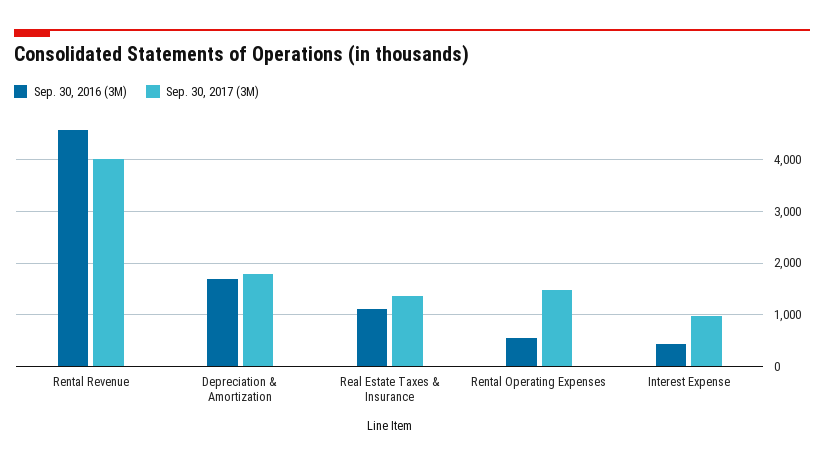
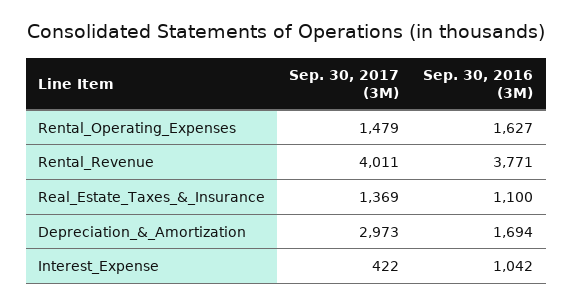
  {
    "Sep. 30, 2016 (3M)": {
-     "Rental Revenue": 4600,
+     "Rental Revenue": 3771,
      "Depreciation & Amortization": 1694,
      "Real Estate Taxes & Insurance": 1100,
-     "Rental Operating Expenses": 600,
+     "Rental Operating Expenses": 1627,
-     "Interest Expense": 400
+     "Interest Expense": 1042
    },
    "Sep. 30, 2017 (3M)": {
      "Rental Revenue": 4011,
-     "Depreciation & Amortization": 1800,
+     "Depreciation & Amortization": 2973,
      "Real Estate Taxes & Insurance": 1369,
      "Rental Operating Expenses": 1479,
-     "Interest Expense": 1000
+     "Interest Expense": 422
    }
  }

